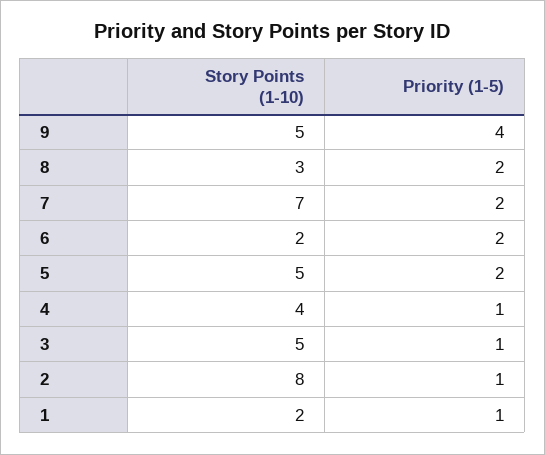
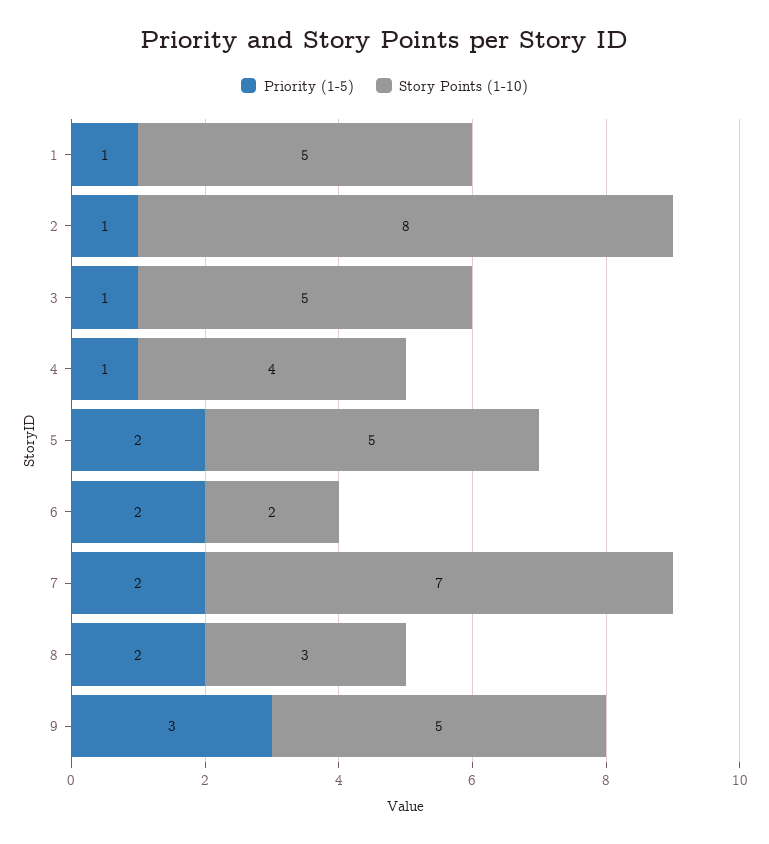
  {
    "Story Points (1-10)": {
      "9": 5,
      "8": 3,
      "7": 7,
      "6": 2,
      "5": 5,
      "4": 4,
      "3": 5,
      "2": 8,
-     "1": 2
+     "1": 5
    },
    "Priority (1-5)": {
-     "9": 4,
+     "9": 3,
      "8": 2,
      "7": 2,
      "6": 2,
      "5": 2,
      "4": 1,
      "3": 1,
      "2": 1,
      "1": 1
    }
  }

